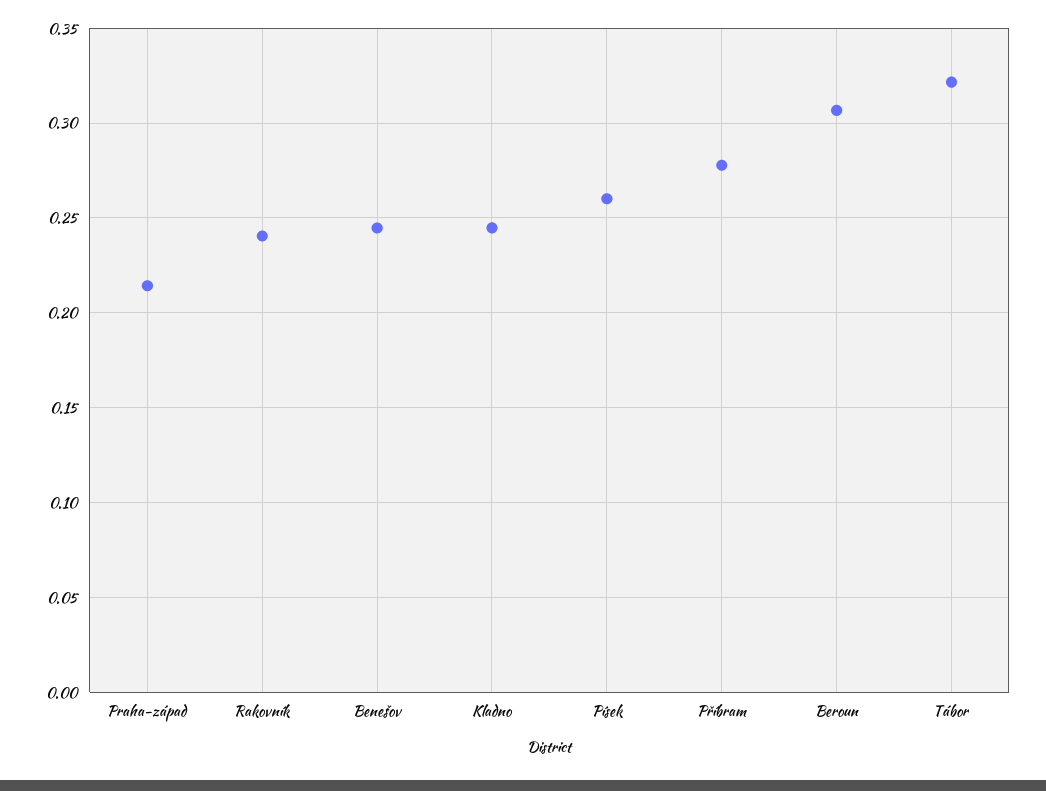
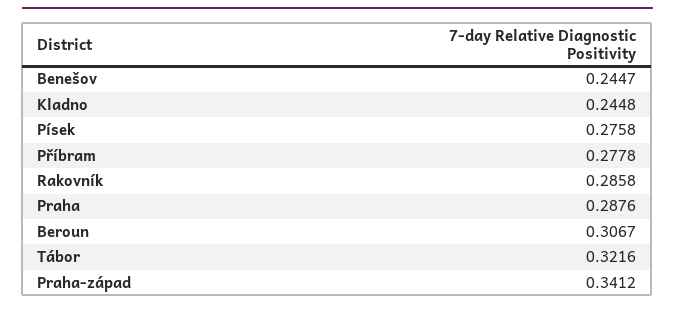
  {
-   "Praha-západ": 0.215,
+   "Praha-západ": 0.3412,
-   "Rakovník": 0.24,
+   "Rakovník": 0.2858,
    "Benešov": 0.2447,
    "Kladno": 0.2448,
-   "Písek": 0.26,
+   "Písek": 0.2758,
    "Příbram": 0.2778,
    "Beroun": 0.3067,
-   "Tábor": 0.3216
+   "Tábor": 0.3216,
+   "Praha": 0.2876
  }

